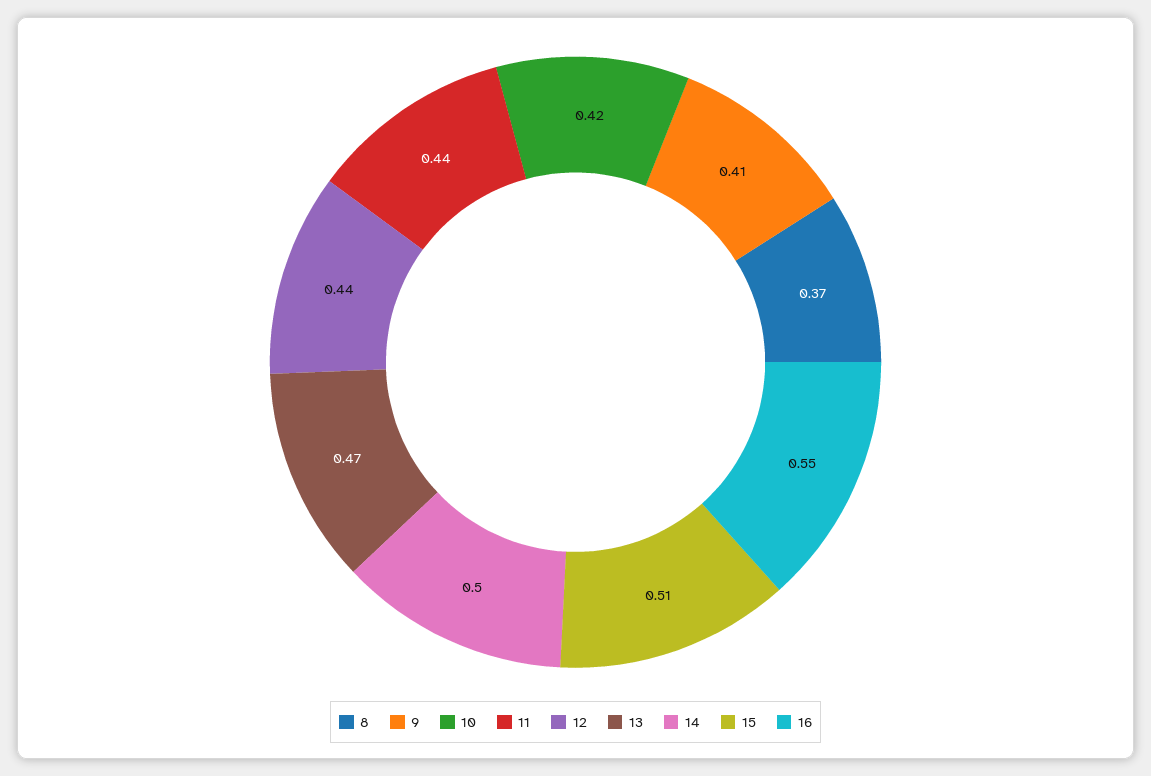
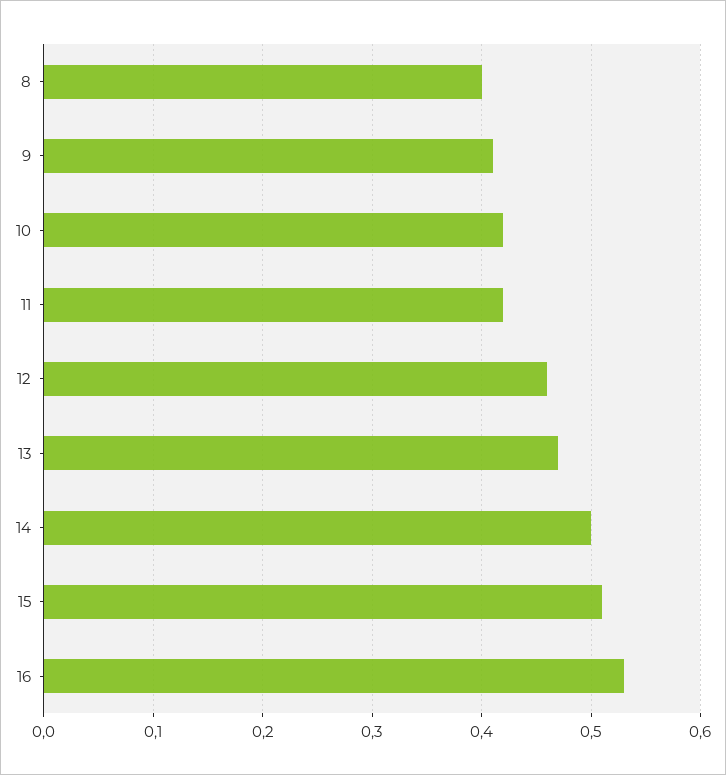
  {
-   "8": 0.37,
+   "8": 0.4,
    "9": 0.41,
    "10": 0.42,
-   "11": 0.44,
+   "11": 0.42,
-   "12": 0.44,
+   "12": 0.46,
    "13": 0.47,
    "14": 0.5,
    "15": 0.51,
-   "16": 0.55
+   "16": 0.53
  }

